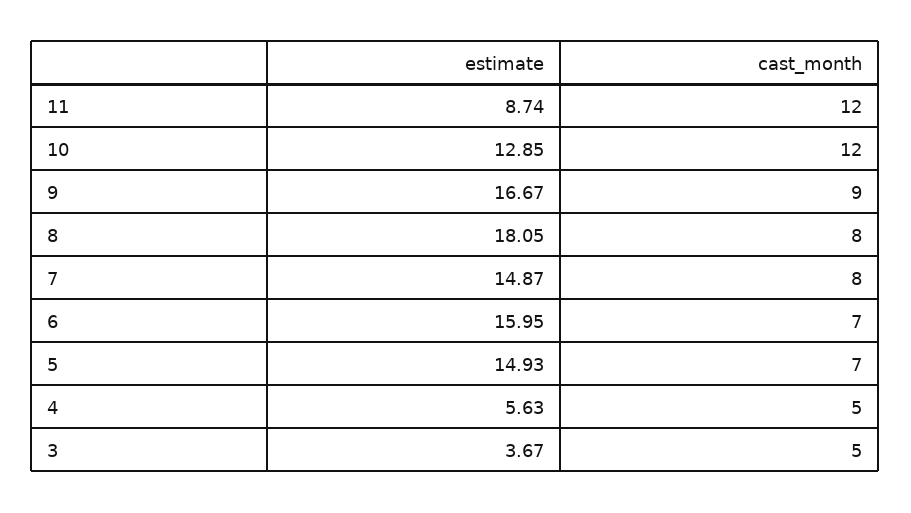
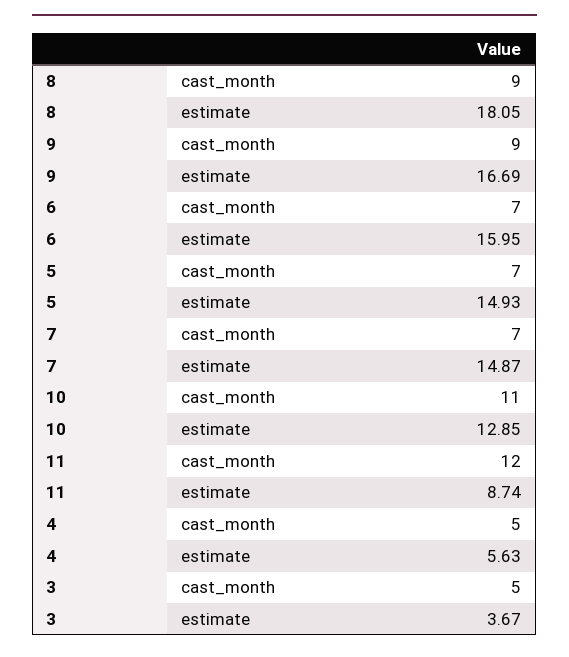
  {
    "estimate": {
      "11": 8.74,
      "10": 12.85,
-     "9": 16.67,
+     "9": 16.69,
      "8": 18.05,
      "7": 14.87,
      "6": 15.95,
      "5": 14.93,
      "4": 5.63,
      "3": 3.67
    },
    "cast_month": {
      "11": 12,
-     "10": 12,
+     "10": 11,
      "9": 9,
-     "8": 8,
+     "8": 9,
-     "7": 8,
+     "7": 7,
      "6": 7,
      "5": 7,
      "4": 5,
      "3": 5
    }
  }

